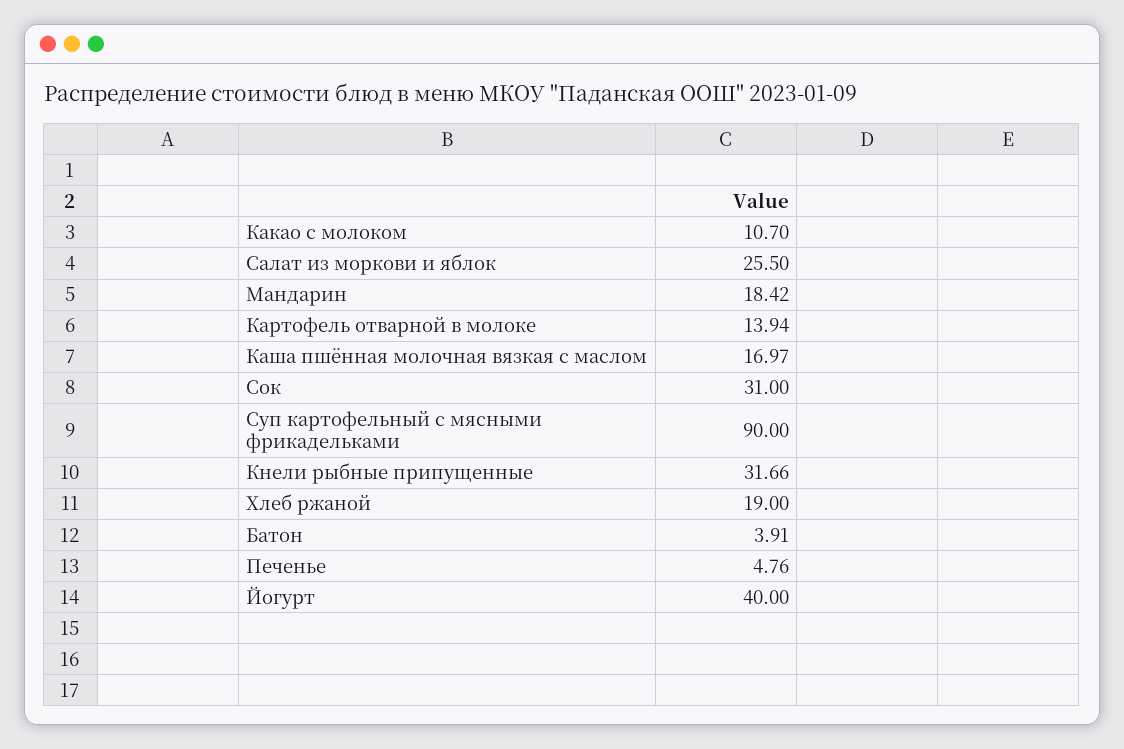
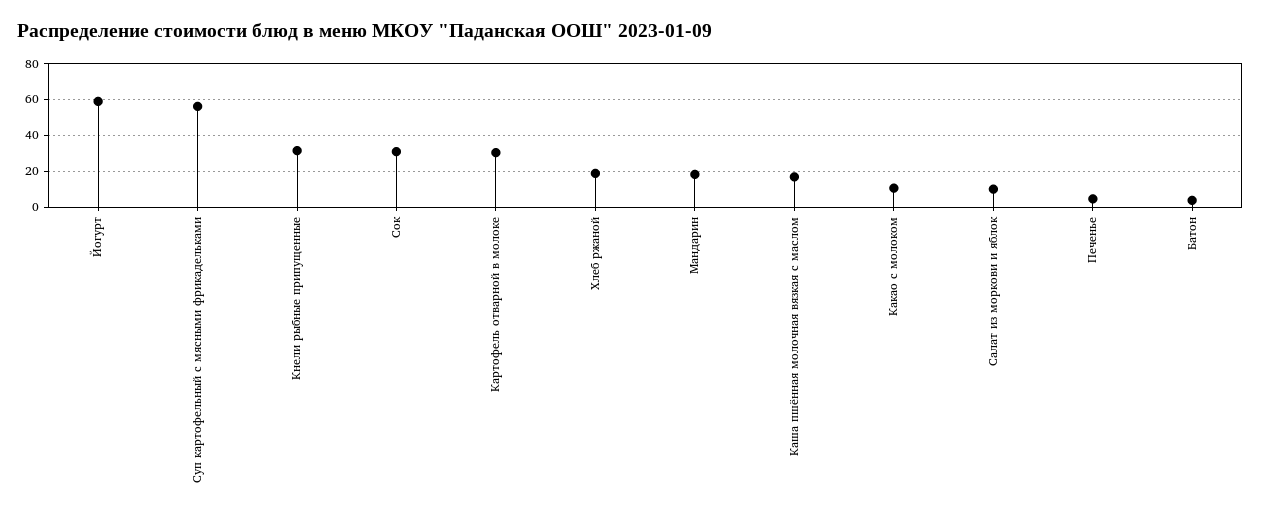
  {
    "Какао с молоком": 10.7,
-   "Салат из моркови и яблок": 25.5,
+   "Салат из моркови и яблок": 10,
    "Мандарин": 18.42,
-   "Картофель отварной в молоке": 13.94,
+   "Картофель отварной в молоке": 30,
    "Каша пшённая молочная вязкая с маслом": 16.97,
    "Сок": 31,
-   "Суп картофельный с мясными фрикадельками": 90,
+   "Суп картофельный с мясными фрикадельками": 55,
    "Кнели рыбные припущенные": 31.66,
    "Хлеб ржаной": 19,
    "Батон": 3.91,
    "Печенье": 4.76,
-   "Йогурт": 40
+   "Йогурт": 60
  }

